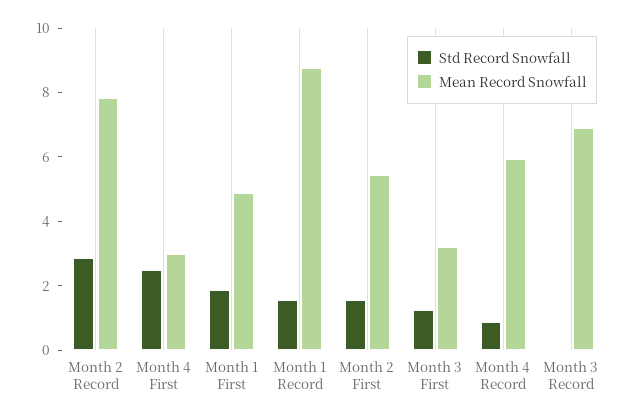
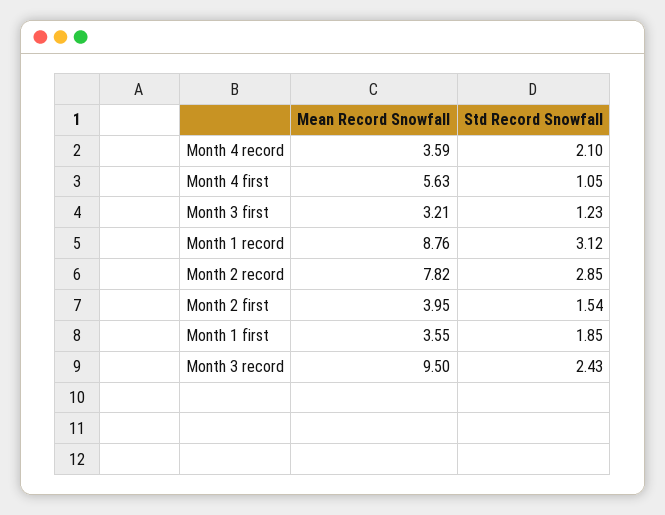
  {
    "Std Record Snowfall": {
      "Month 2 Record": 2.85,
-     "Month 4 First": 2.5,
+     "Month 4 First": 1.05,
      "Month 1 First": 1.85,
-     "Month 1 Record": 1.5,
+     "Month 1 Record": 3.12,
      "Month 2 First": 1.54,
      "Month 3 First": 1.23,
-     "Month 4 Record": 1,
+     "Month 4 Record": 2.1,
-     "Month 3 Record": 0
+     "Month 3 Record": 2.43
    },
    "Mean Record Snowfall": {
      "Month 2 Record": 7.82,
-     "Month 4 First": 3,
+     "Month 4 First": 5.63,
-     "Month 1 First": 5,
+     "Month 1 First": 3.55,
      "Month 1 Record": 8.76,
-     "Month 2 First": 5.5,
+     "Month 2 First": 3.95,
      "Month 3 First": 3.21,
-     "Month 4 Record": 6,
+     "Month 4 Record": 3.59,
-     "Month 3 Record": 7
+     "Month 3 Record": 9.5
    }
  }

